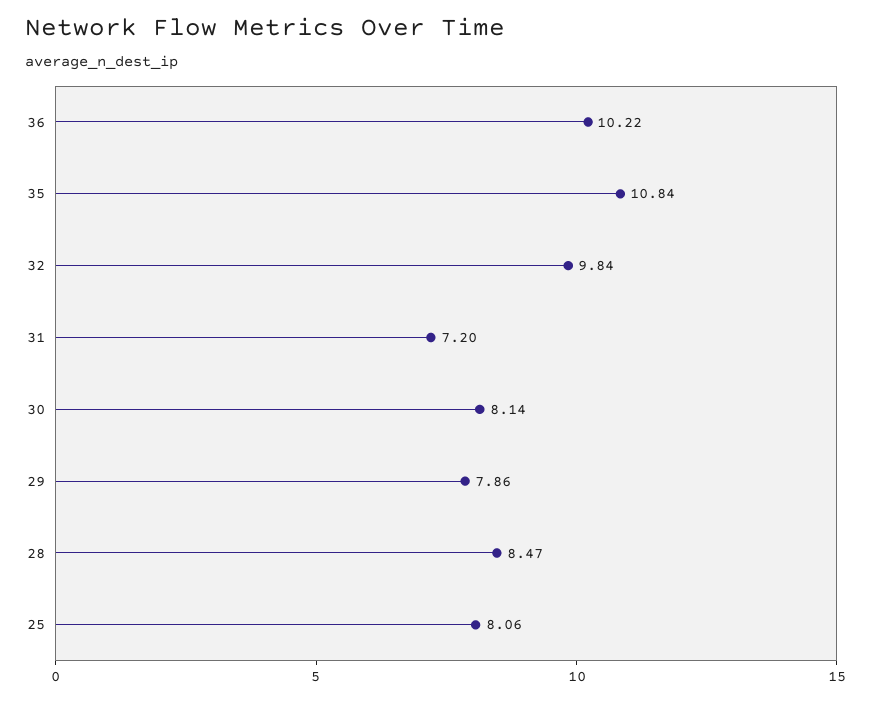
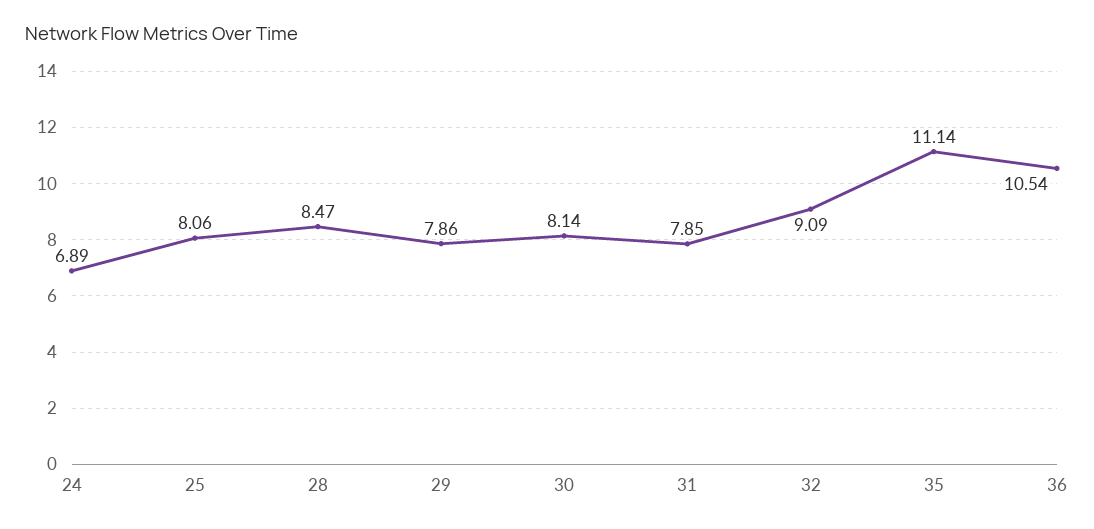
  {
-   "36": 10.22,
+   "36": 10.54,
-   "35": 10.84,
+   "35": 11.14,
-   "32": 9.84,
+   "32": 9.09,
-   "31": 7.2,
+   "31": 7.85,
    "30": 8.14,
    "29": 7.86,
    "28": 8.47,
-   "25": 8.06
+   "25": 8.06,
+   "24": 6.89
  }

